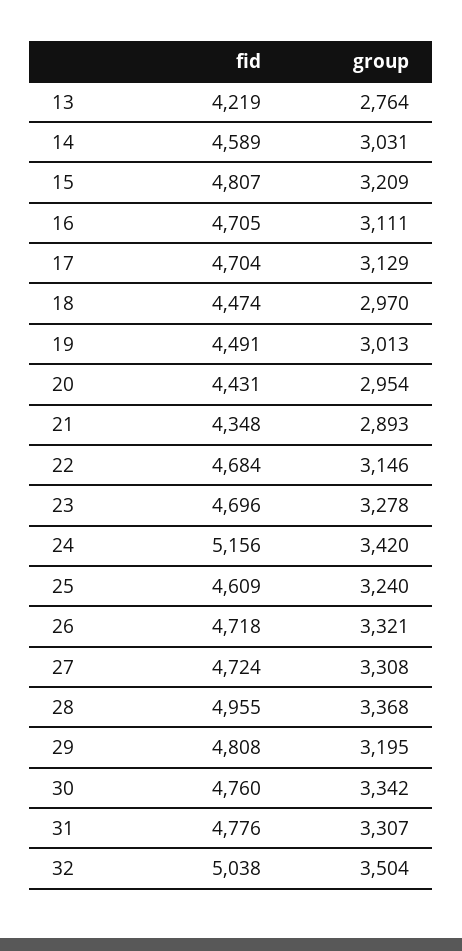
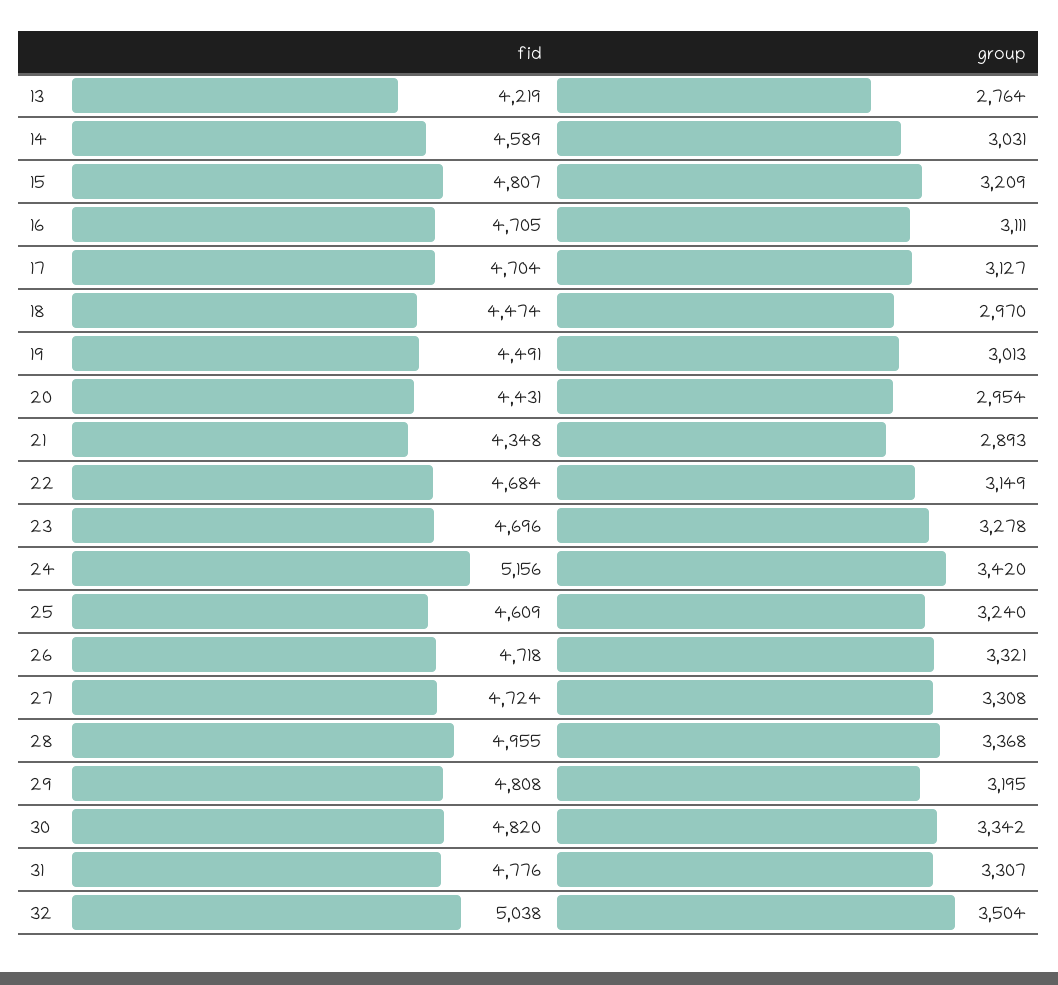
  {
    "fid": {
      "13": 4219,
      "14": 4589,
      "15": 4807,
      "16": 4705,
      "17": 4704,
      "18": 4474,
      "19": 4491,
      "20": 4431,
      "21": 4348,
      "22": 4684,
      "23": 4696,
      "24": 5156,
      "25": 4609,
      "26": 4718,
      "27": 4724,
      "28": 4955,
      "29": 4808,
-     "30": 4760,
+     "30": 4820,
      "31": 4776,
      "32": 5038
    },
    "group": {
      "13": 2764,
      "14": 3031,
      "15": 3209,
      "16": 3111,
-     "17": 3129,
+     "17": 3127,
      "18": 2970,
      "19": 3013,
      "20": 2954,
      "21": 2893,
-     "22": 3146,
+     "22": 3149,
      "23": 3278,
      "24": 3420,
      "25": 3240,
      "26": 3321,
      "27": 3308,
      "28": 3368,
      "29": 3195,
      "30": 3342,
      "31": 3307,
      "32": 3504
    }
  }

